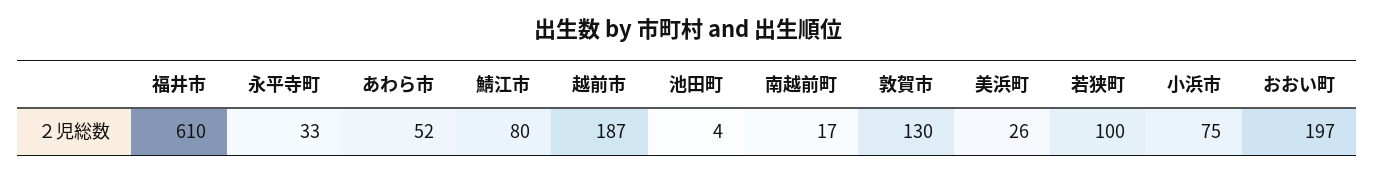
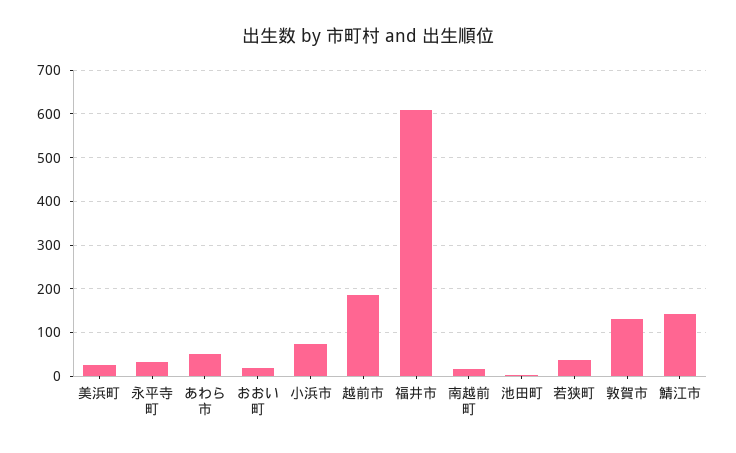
  {
    "福井市": 610,
    "永平寺町": 33,
    "あわら市": 52,
-   "鯖江市": 80,
+   "鯖江市": 140,
    "越前市": 187,
    "池田町": 4,
    "南越前町": 17,
    "敦賀市": 130,
    "美浜町": 26,
-   "若狭町": 100,
+   "若狭町": 40,
    "小浜市": 75,
-   "おおい町": 197
+   "おおい町": 20
  }

